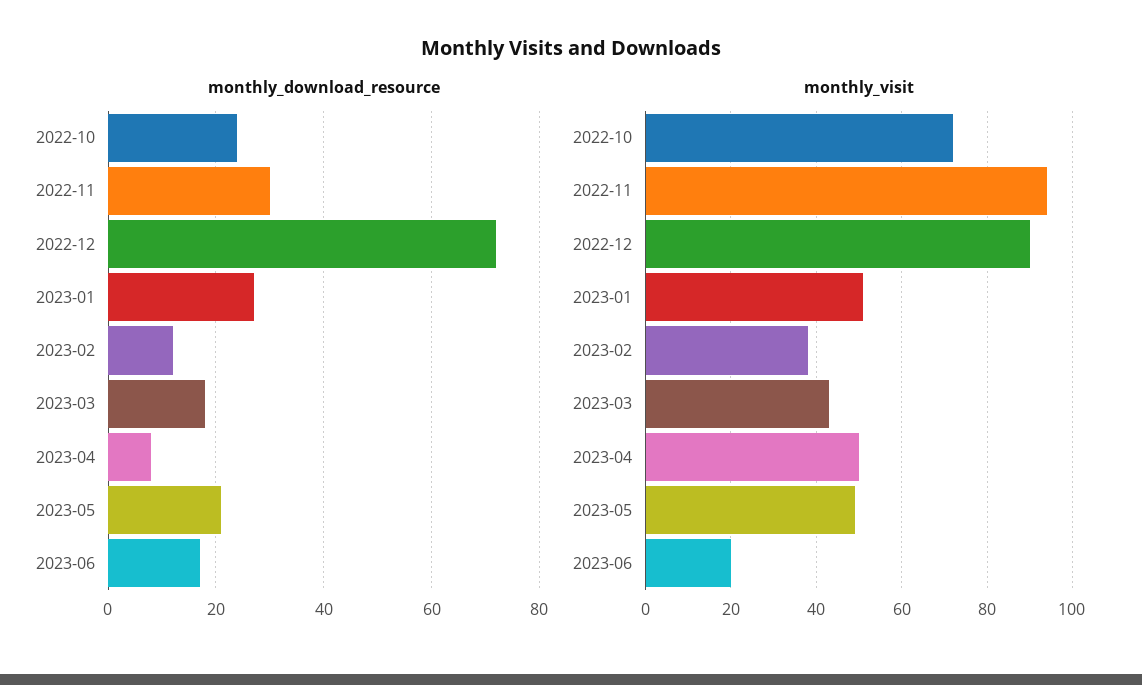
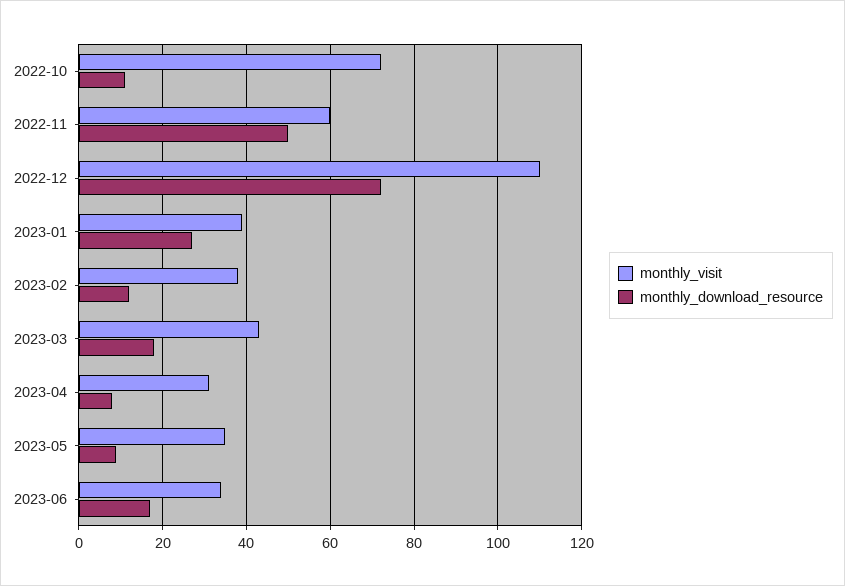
  {
    "monthly_download_resource": {
-     "2022-10": 25,
+     "2022-10": 10,
-     "2022-11": 30,
+     "2022-11": 50,
      "2022-12": 70,
      "2023-01": 25,
      "2023-02": 10,
      "2023-03": 20,
      "2023-04": 10,
-     "2023-05": 20,
+     "2023-05": 10,
      "2023-06": 15
    },
    "monthly_visit": {
      "2022-10": 70,
-     "2022-11": 95,
+     "2022-11": 60,
-     "2022-12": 90,
+     "2022-12": 110,
-     "2023-01": 50,
+     "2023-01": 40,
      "2023-02": 40,
      "2023-03": 45,
-     "2023-04": 50,
+     "2023-04": 30,
-     "2023-05": 50,
+     "2023-05": 35,
-     "2023-06": 20
+     "2023-06": 35
    }
  }

